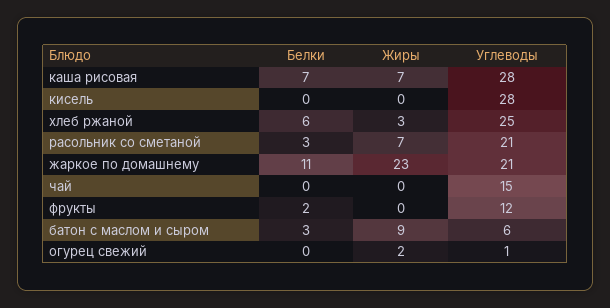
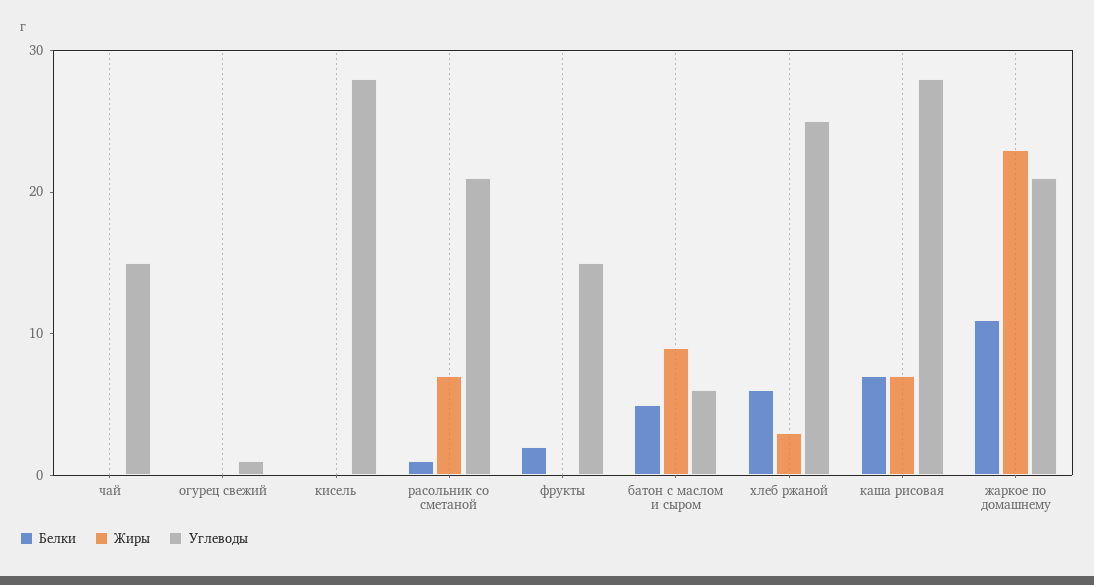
  {
    "Белки": {
      "каша рисовая": 7,
      "кисель": 0,
      "хлеб ржаной": 6,
-     "расольник со сметаной": 3,
+     "расольник со сметаной": 1,
      "жаркое по домашнему": 11,
      "чай": 0,
      "фрукты": 2,
-     "батон с маслом и сыром": 3,
+     "батон с маслом и сыром": 5,
      "огурец свежий": 0
    },
    "Жиры": {
      "каша рисовая": 7,
      "кисель": 0,
      "хлеб ржаной": 3,
      "расольник со сметаной": 7,
      "жаркое по домашнему": 23,
      "чай": 0,
      "фрукты": 0,
      "батон с маслом и сыром": 9,
-     "огурец свежий": 2
+     "огурец свежий": 0
    },
    "Углеводы": {
      "каша рисовая": 28,
      "кисель": 28,
      "хлеб ржаной": 25,
      "расольник со сметаной": 21,
      "жаркое по домашнему": 21,
      "чай": 15,
-     "фрукты": 12,
+     "фрукты": 15,
      "батон с маслом и сыром": 6,
      "огурец свежий": 1
    }
  }

